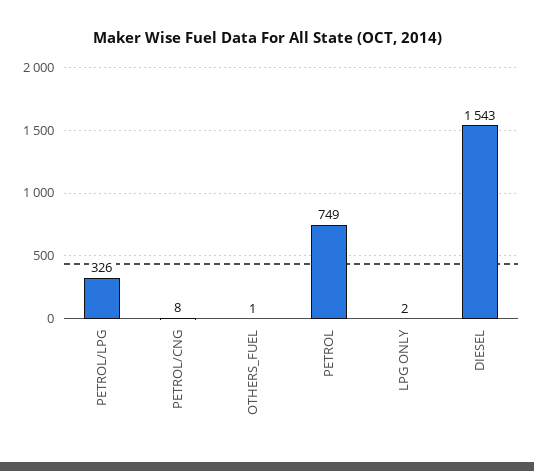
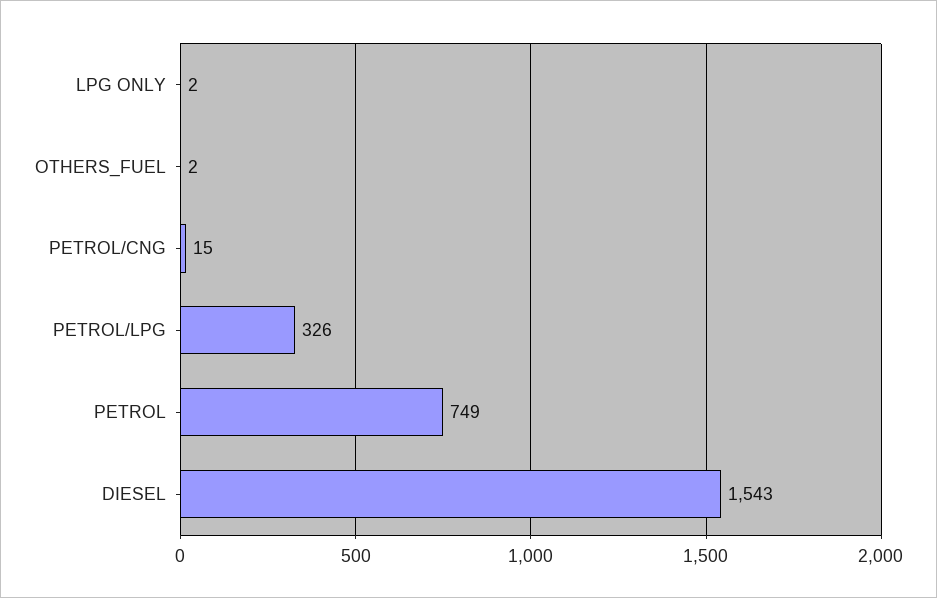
  {
    "PETROL/LPG": 326,
-   "PETROL/CNG": 8,
+   "PETROL/CNG": 15,
-   "OTHERS_FUEL": 1,
+   "OTHERS_FUEL": 2,
    "PETROL": 749,
    "LPG ONLY": 2,
    "DIESEL": 1543
  }

